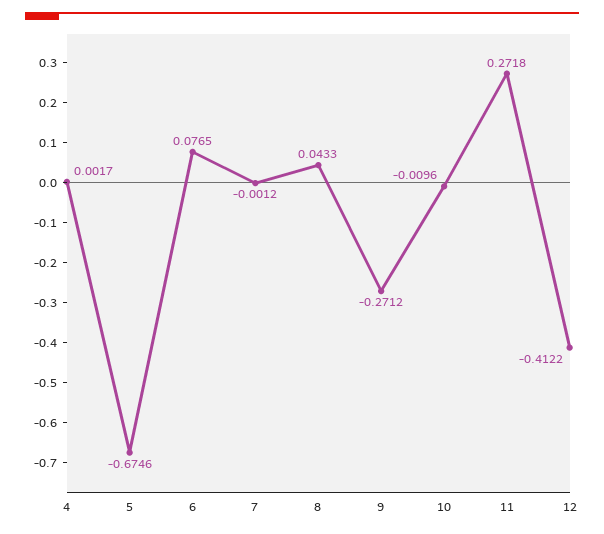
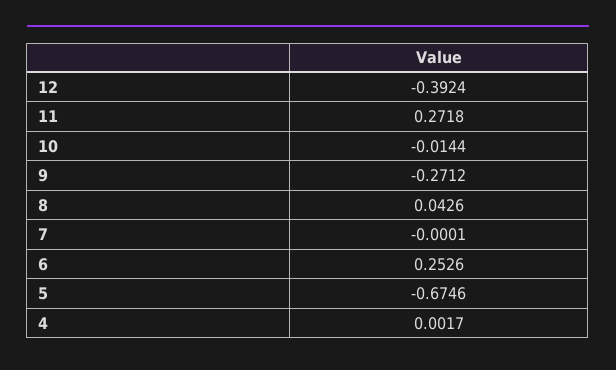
  {
    "4": 0.0017,
    "5": -0.6746,
-   "6": 0.0765,
+   "6": 0.2526,
-   "7": -0.0012,
+   "7": -0.0001,
-   "8": 0.0433,
+   "8": 0.0426,
    "9": -0.2712,
-   "10": -0.0096,
+   "10": -0.0144,
    "11": 0.2718,
-   "12": -0.4122
+   "12": -0.3924
  }

